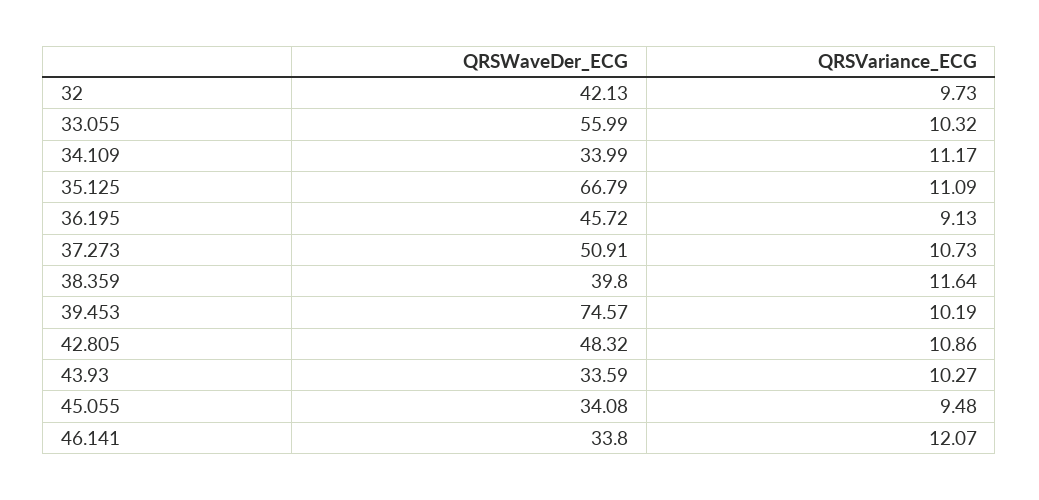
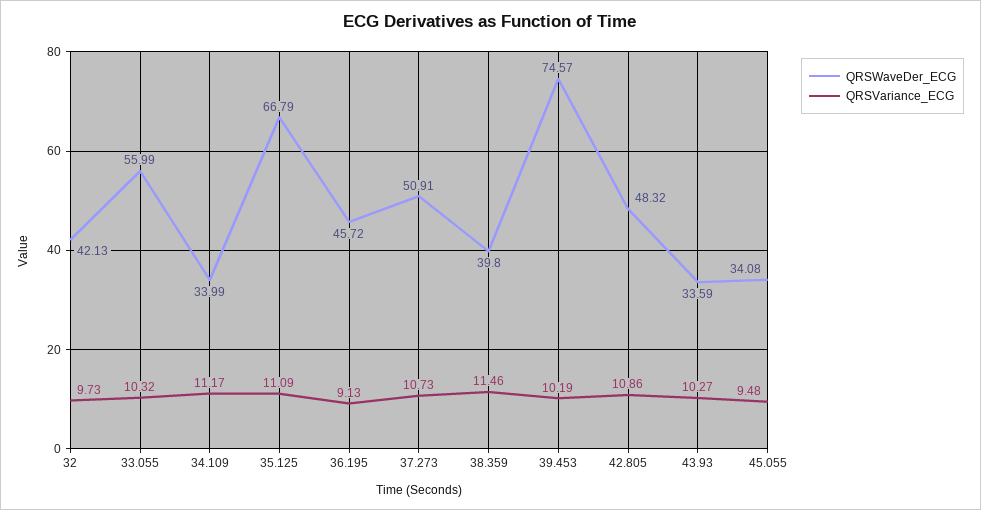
  {
    "QRSWaveDer_ECG": {
      "32": 42.13,
      "33.055": 55.99,
      "34.109": 33.99,
      "35.125": 66.79,
      "36.195": 45.72,
      "37.273": 50.91,
      "38.359": 39.8,
      "39.453": 74.57,
      "42.805": 48.32,
      "43.93": 33.59,
-     "45.055": 34.08,
+     "45.055": 34.08
-     "46.141": 33.8
    },
    "QRSVariance_ECG": {
      "32": 9.73,
      "33.055": 10.32,
      "34.109": 11.17,
      "35.125": 11.09,
      "36.195": 9.13,
      "37.273": 10.73,
-     "38.359": 11.64,
+     "38.359": 11.46,
      "39.453": 10.19,
      "42.805": 10.86,
      "43.93": 10.27,
-     "45.055": 9.48,
+     "45.055": 9.48
-     "46.141": 12.07
    }
  }

